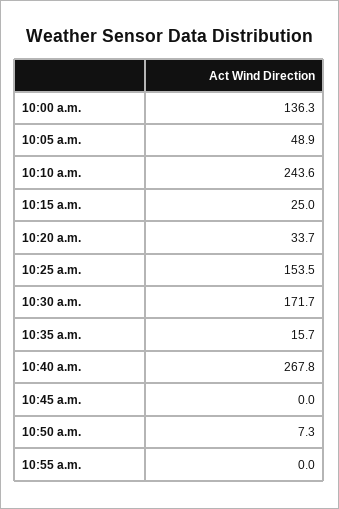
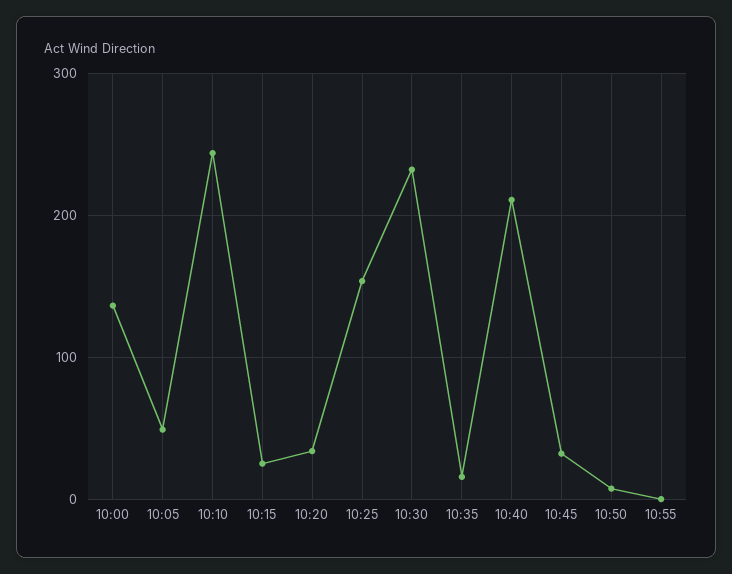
  {
    "10:00 a.m.": 136.3,
    "10:05 a.m.": 48.9,
    "10:10 a.m.": 243.6,
    "10:15 a.m.": 25,
    "10:20 a.m.": 33.7,
    "10:25 a.m.": 153.5,
-   "10:30 a.m.": 171.7,
+   "10:30 a.m.": 230,
    "10:35 a.m.": 15.7,
-   "10:40 a.m.": 267.8,
+   "10:40 a.m.": 210,
-   "10:45 a.m.": 0,
+   "10:45 a.m.": 30,
    "10:50 a.m.": 7.3,
    "10:55 a.m.": 0
  }

